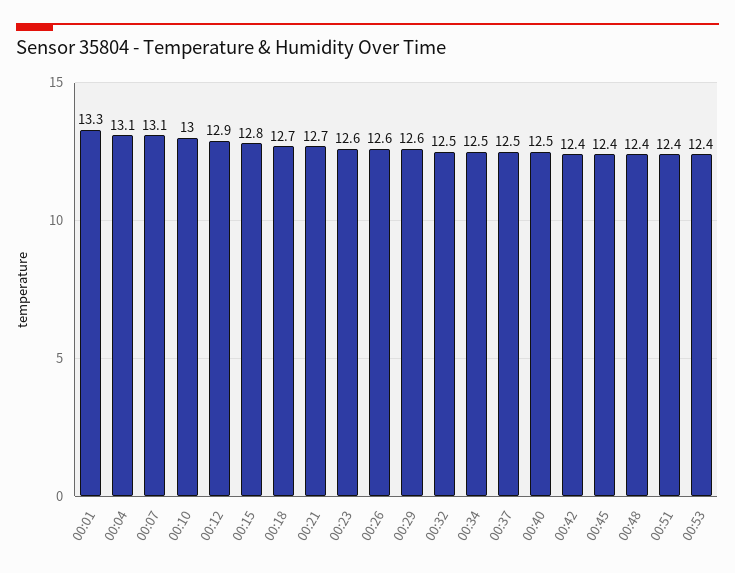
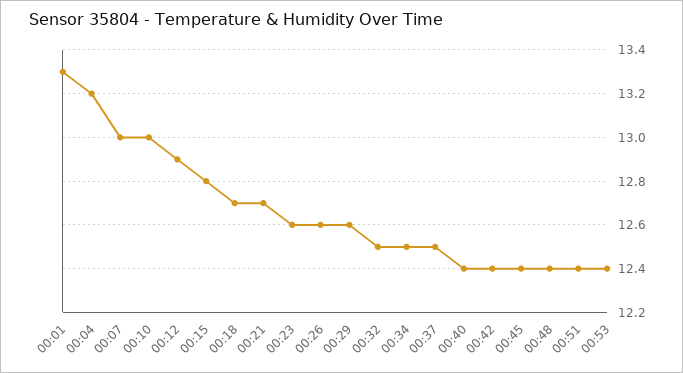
  {
    "00:01": 13.3,
-   "00:04": 13.1,
+   "00:04": 13.2,
-   "00:07": 13.1,
+   "00:07": 13,
    "00:10": 13,
    "00:12": 12.9,
    "00:15": 12.8,
    "00:18": 12.7,
    "00:21": 12.7,
    "00:23": 12.6,
    "00:26": 12.6,
    "00:29": 12.6,
    "00:32": 12.5,
    "00:34": 12.5,
    "00:37": 12.5,
-   "00:40": 12.5,
+   "00:40": 12.4,
    "00:42": 12.4,
    "00:45": 12.4,
    "00:48": 12.4,
    "00:51": 12.4,
    "00:53": 12.4
  }

